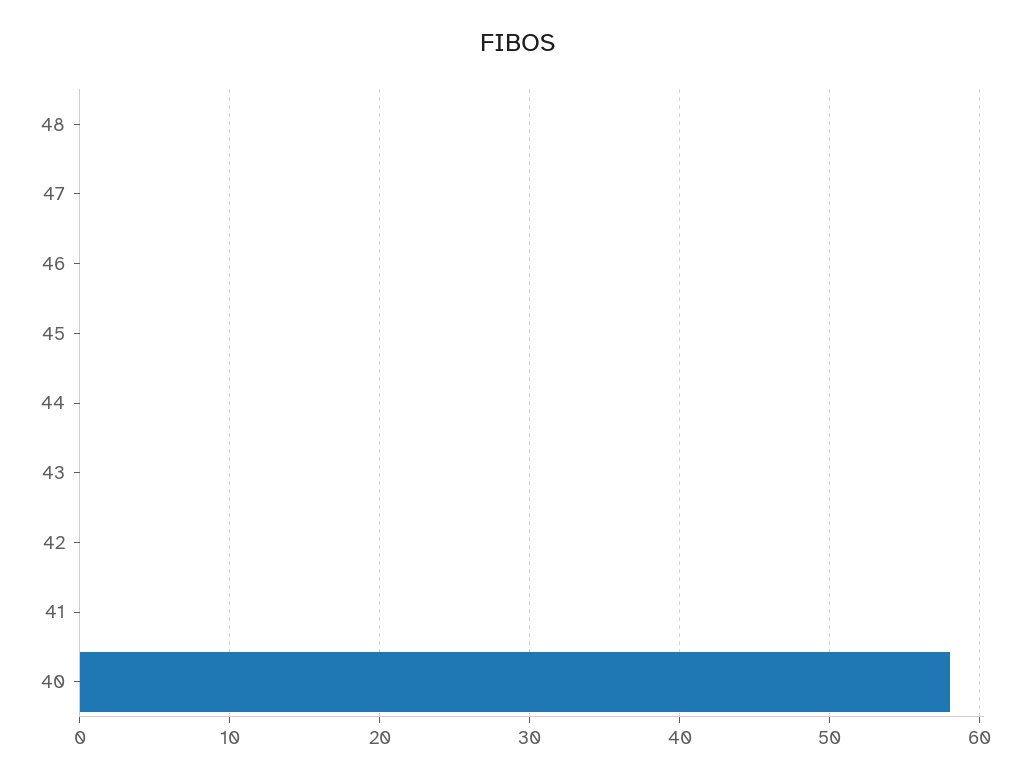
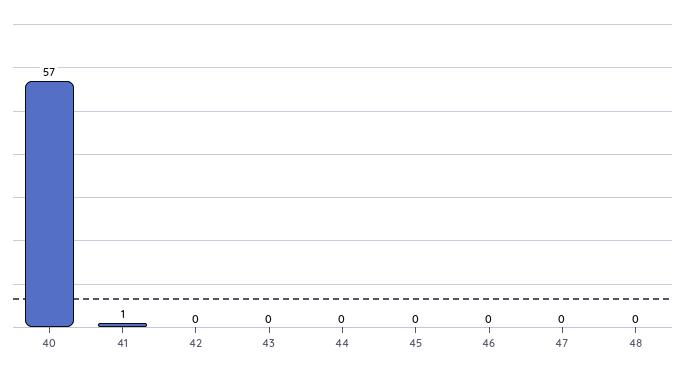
  {
    "48": 0,
    "47": 0,
    "46": 0,
    "45": 0,
    "44": 0,
    "43": 0,
    "42": 0,
-   "41": 0,
+   "41": 1,
-   "40": 58
+   "40": 57
  }

